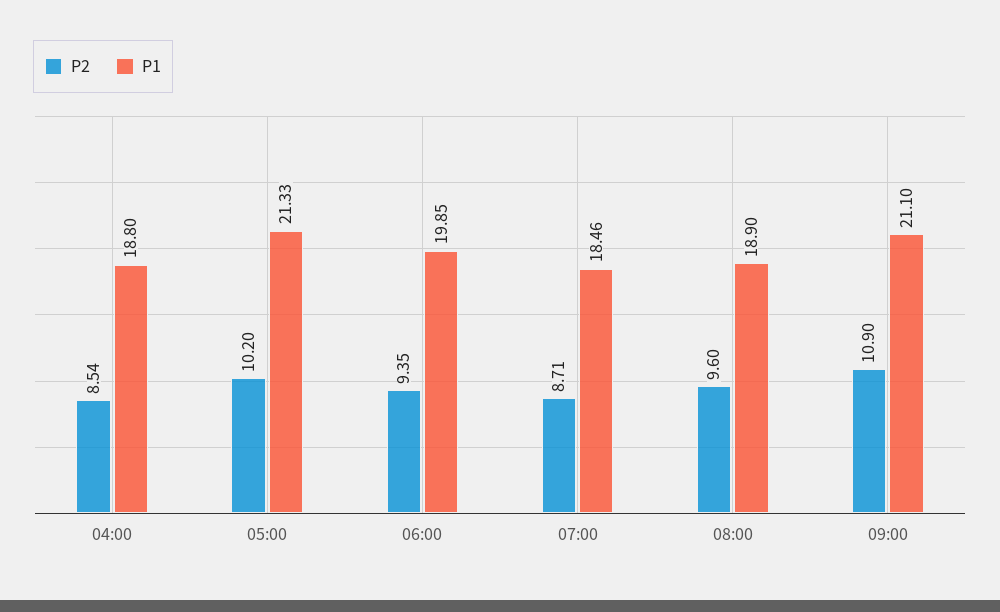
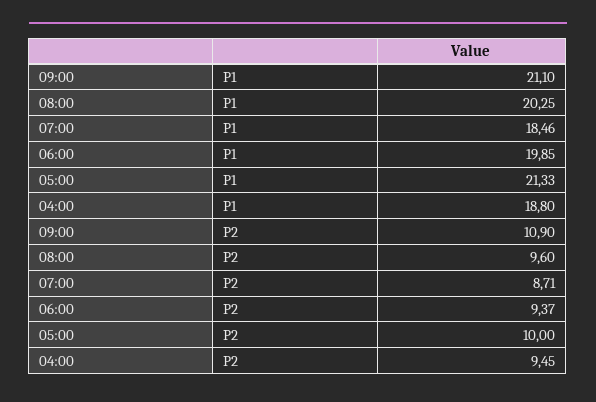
  {
    "P2": {
-     "04:00": 8.54,
+     "04:00": 9.45,
-     "05:00": 10.2,
+     "05:00": 10,
-     "06:00": 9.35,
+     "06:00": 9.37,
      "07:00": 8.71,
      "08:00": 9.6,
      "09:00": 10.9
    },
    "P1": {
      "04:00": 18.8,
      "05:00": 21.33,
      "06:00": 19.85,
      "07:00": 18.46,
-     "08:00": 18.9,
+     "08:00": 20.25,
      "09:00": 21.1
    }
  }

